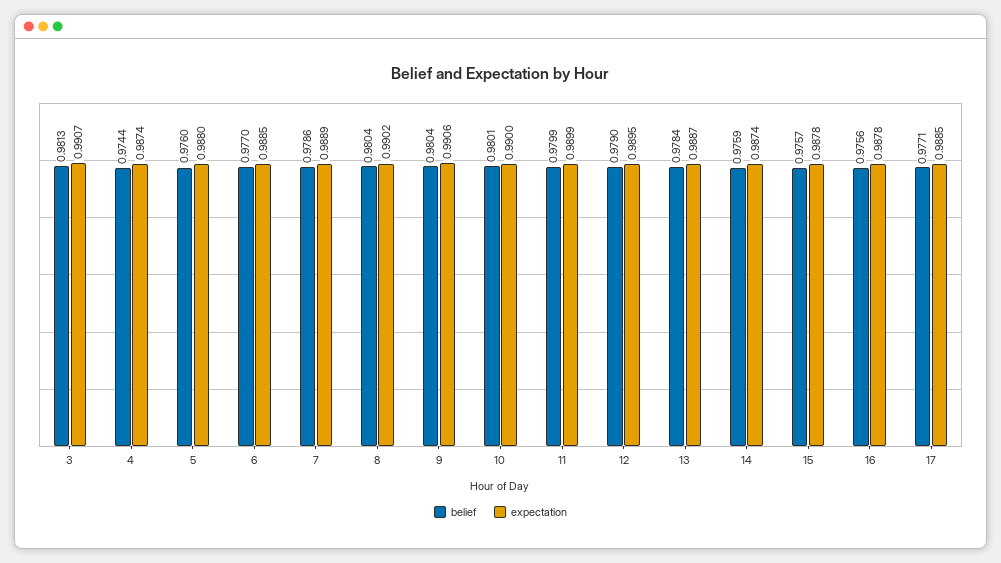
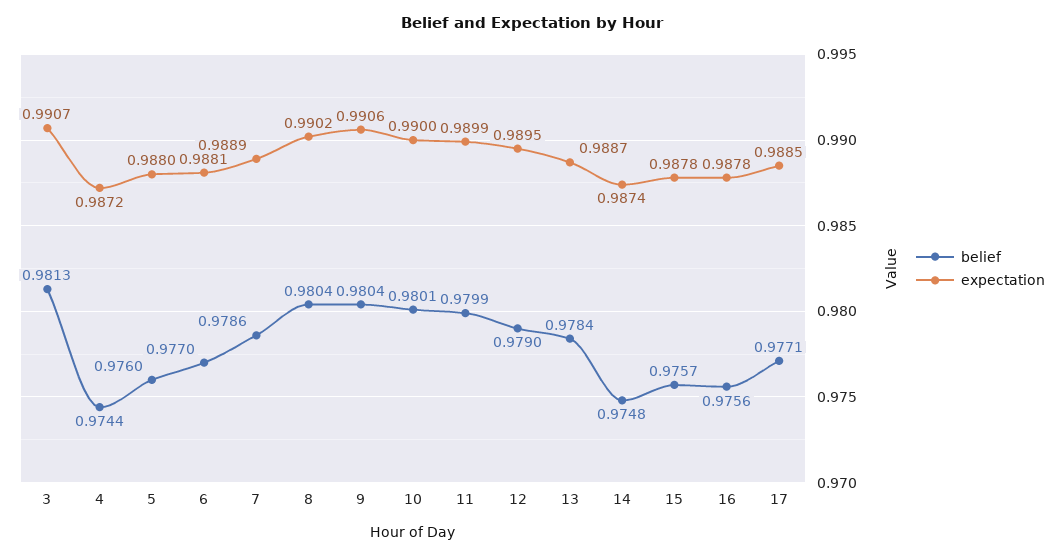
  {
    "belief": {
      "3": 0.9813,
      "4": 0.9744,
      "5": 0.976,
      "6": 0.977,
      "7": 0.9786,
      "8": 0.9804,
      "9": 0.9804,
      "10": 0.9801,
      "11": 0.9799,
      "12": 0.979,
      "13": 0.9784,
-     "14": 0.9759,
+     "14": 0.9748,
      "15": 0.9757,
      "16": 0.9756,
      "17": 0.9771
    },
    "expectation": {
      "3": 0.9907,
-     "4": 0.9874,
+     "4": 0.9872,
      "5": 0.988,
-     "6": 0.9885,
+     "6": 0.9881,
      "7": 0.9889,
      "8": 0.9902,
      "9": 0.9906,
      "10": 0.99,
      "11": 0.9899,
      "12": 0.9895,
      "13": 0.9887,
      "14": 0.9874,
      "15": 0.9878,
      "16": 0.9878,
      "17": 0.9885
    }
  }

